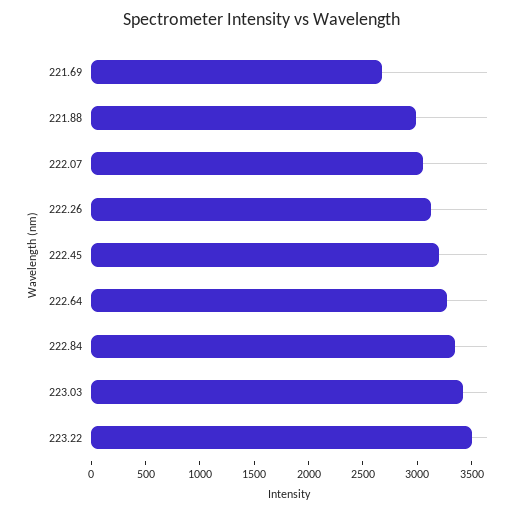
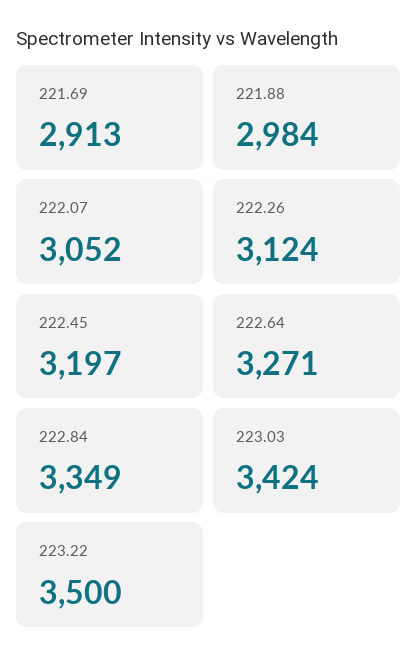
  {
-   "221.69": 2700,
+   "221.69": 2913,
    "221.88": 2984,
    "222.07": 3052,
    "222.26": 3124,
    "222.45": 3197,
    "222.64": 3271,
    "222.84": 3349,
    "223.03": 3424,
    "223.22": 3500
  }

